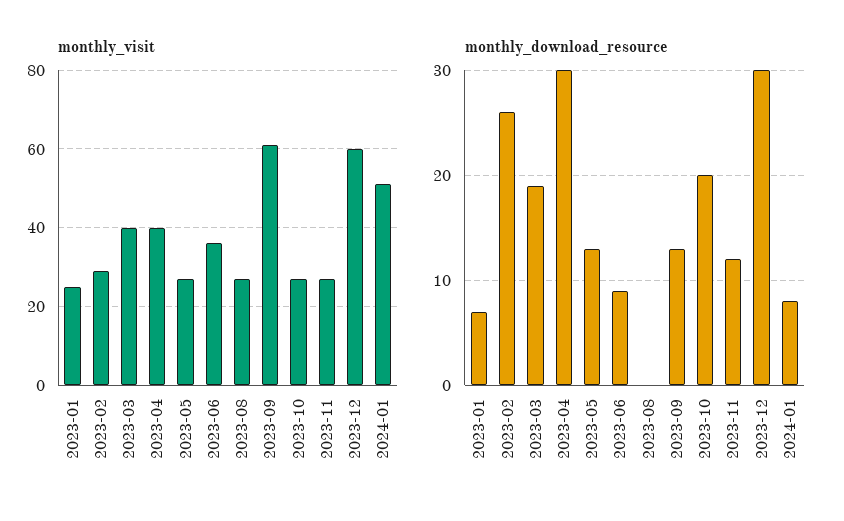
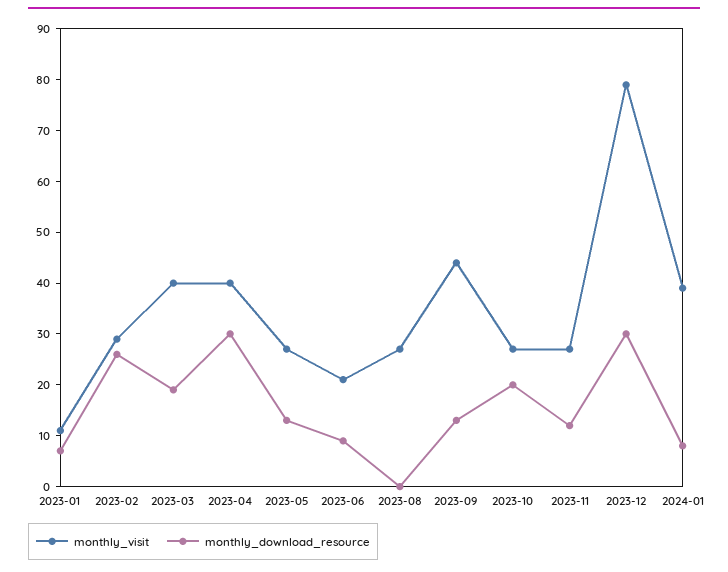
  {
    "monthly_visit": {
-     "2023-01": 25,
+     "2023-01": 10,
      "2023-02": 30,
      "2023-03": 40,
      "2023-04": 40,
      "2023-05": 25,
-     "2023-06": 35,
+     "2023-06": 20,
      "2023-08": 25,
-     "2023-09": 60,
+     "2023-09": 45,
      "2023-10": 25,
      "2023-11": 25,
-     "2023-12": 60,
+     "2023-12": 80,
-     "2024-01": 50
+     "2024-01": 40
    },
    "monthly_download_resource": {
      "2023-01": 7,
      "2023-02": 26,
      "2023-03": 19,
      "2023-04": 30,
      "2023-05": 13,
      "2023-06": 9,
      "2023-08": 0,
      "2023-09": 13,
      "2023-10": 20,
      "2023-11": 12,
      "2023-12": 30,
      "2024-01": 8
    }
  }

